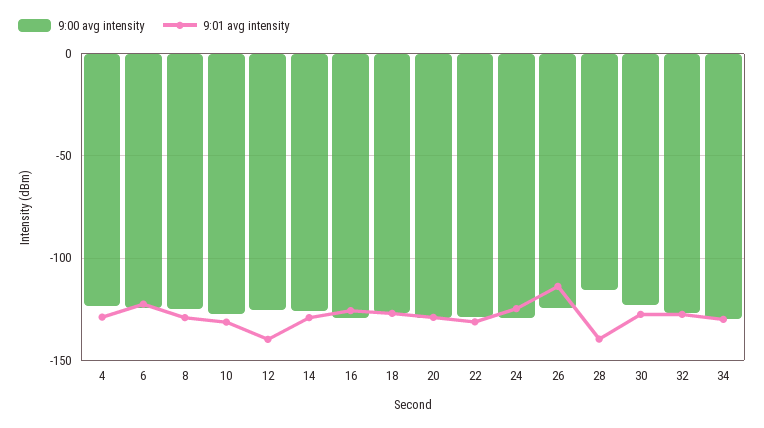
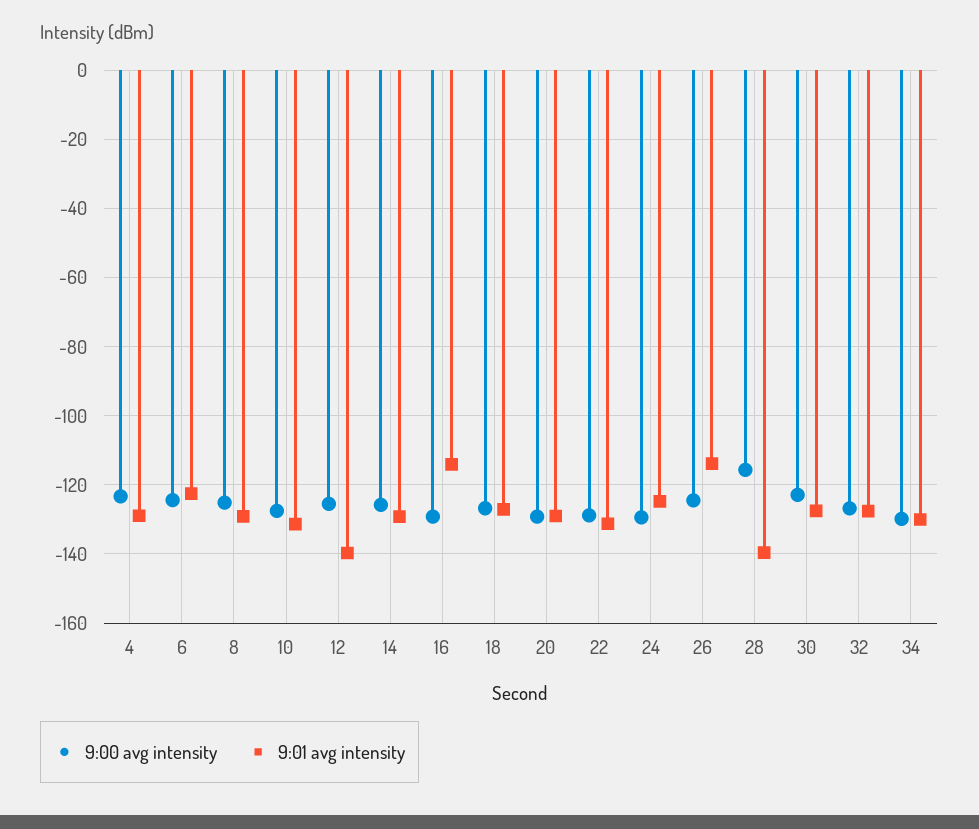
  {
    "9:00 avg intensity": {
      "4": -124,
      "6": -124,
      "8": -126,
      "10": -128,
      "12": -126,
      "14": -126,
      "16": -130,
      "18": -126,
      "20": -130,
      "22": -128,
      "24": -130,
      "26": -124,
      "28": -116,
      "30": -122,
      "32": -126,
      "34": -130
    },
    "9:01 avg intensity": {
      "4": -128,
      "6": -122,
      "8": -130,
      "10": -132,
      "12": -140,
      "14": -130,
-     "16": -125,
+     "16": -114,
      "18": -128,
      "20": -130,
      "22": -132,
      "24": -124,
      "26": -114,
      "28": -140,
      "30": -128,
      "32": -128,
      "34": -130
    }
  }

